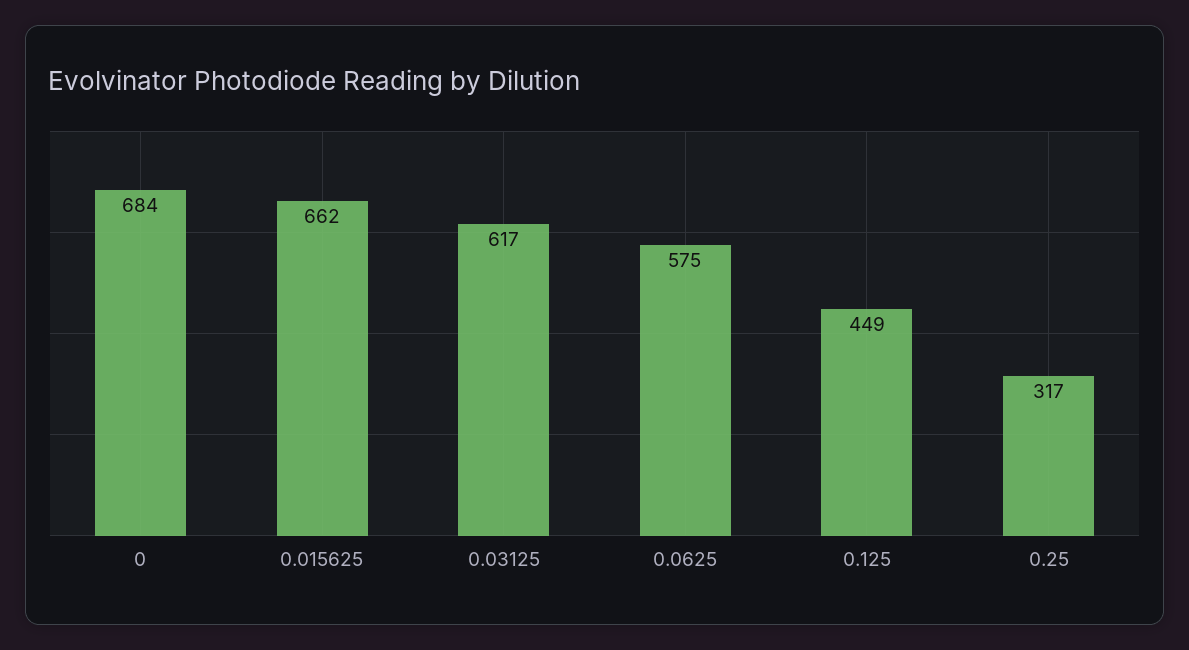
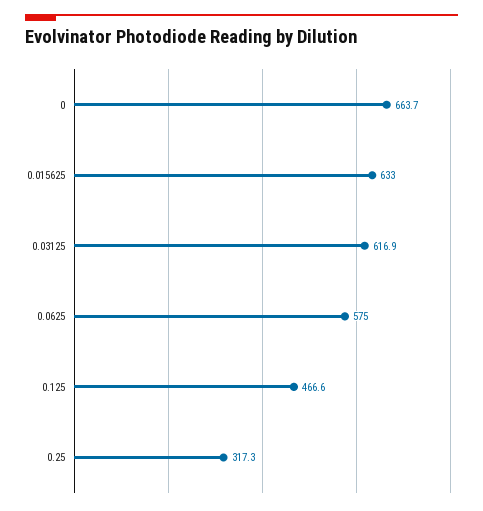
  {
-   "0": 684,
+   "0": 663.7,
-   "0.015625": 662,
+   "0.015625": 633,
    "0.03125": 616.9,
    "0.0625": 575,
-   "0.125": 449,
+   "0.125": 466.6,
    "0.25": 317.3
  }

